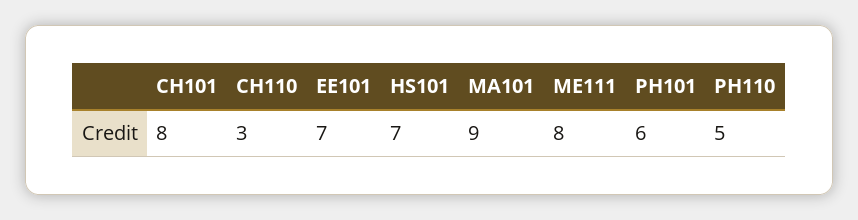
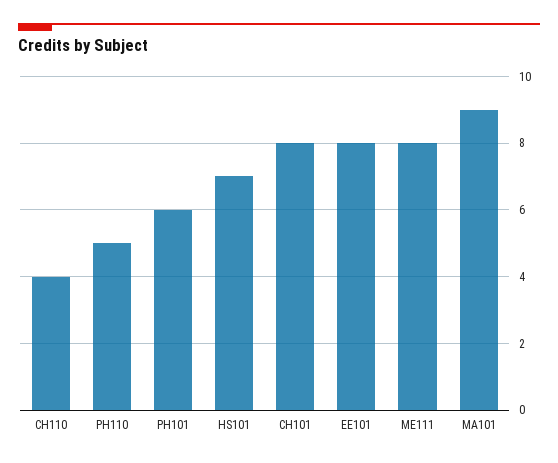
  {
    "CH101": 8,
-   "CH110": 3,
+   "CH110": 4,
-   "EE101": 7,
+   "EE101": 8,
    "HS101": 7,
    "MA101": 9,
    "ME111": 8,
    "PH101": 6,
    "PH110": 5
  }

